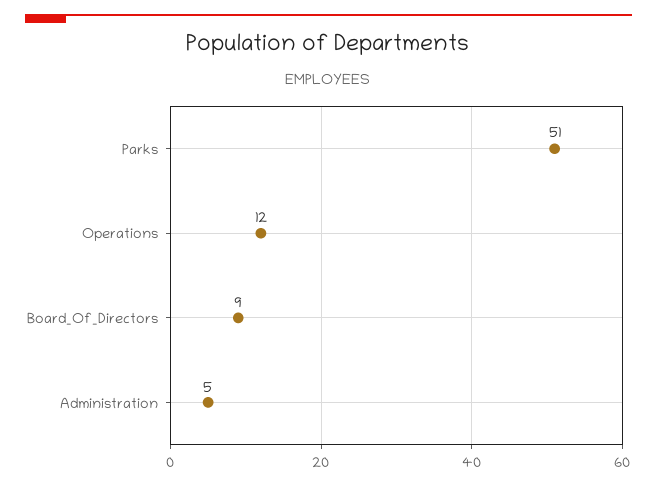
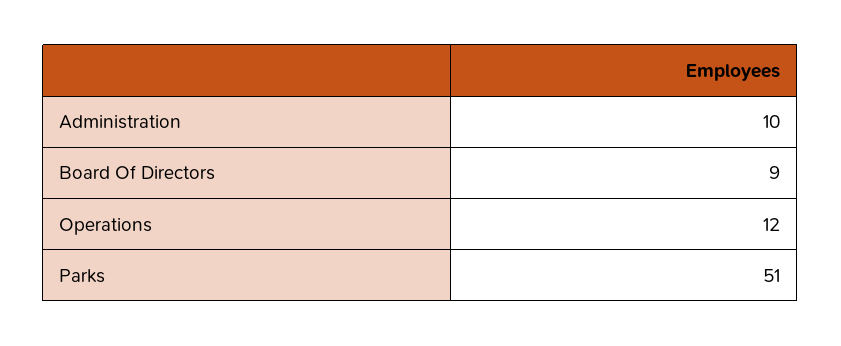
  {
    "Parks": 51,
    "Operations": 12,
    "Board_Of_Directors": 9,
-   "Administration": 5
+   "Administration": 10
  }

